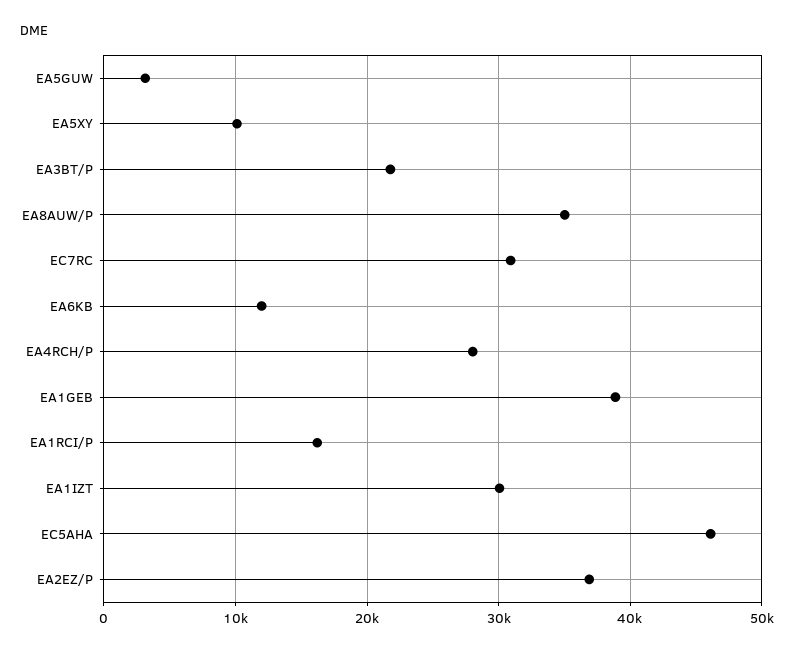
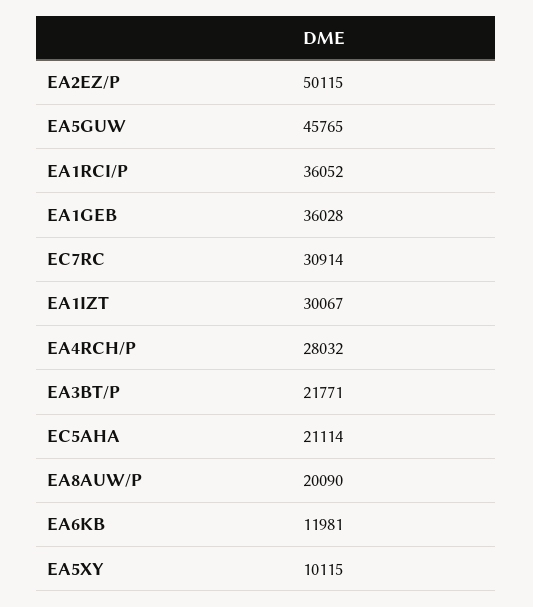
  {
-   "EA5GUW": 3000,
+   "EA5GUW": 45765,
    "EA5XY": 10115,
    "EA3BT/P": 21771,
-   "EA8AUW/P": 35000,
+   "EA8AUW/P": 20090,
    "EC7RC": 30914,
    "EA6KB": 11981,
    "EA4RCH/P": 28032,
-   "EA1GEB": 39000,
+   "EA1GEB": 36028,
-   "EA1RCI/P": 16000,
+   "EA1RCI/P": 36052,
    "EA1IZT": 30067,
-   "EC5AHA": 46000,
+   "EC5AHA": 21114,
-   "EA2EZ/P": 37000
+   "EA2EZ/P": 50115
  }

